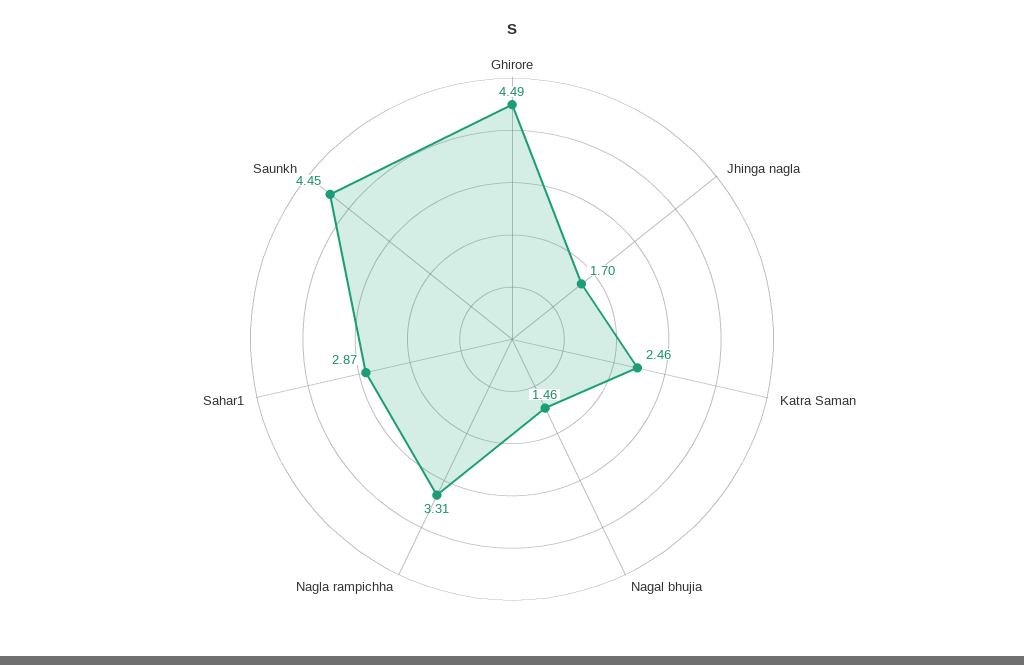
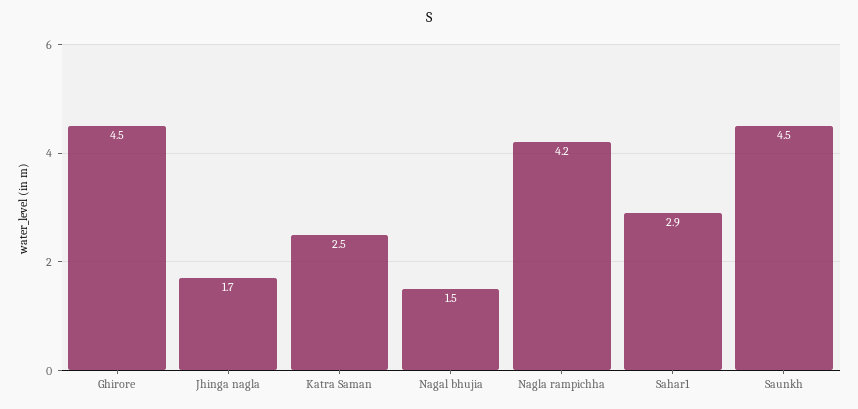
  {
    "Ghirore": 4.49,
    "Jhinga nagla": 1.7,
    "Katra Saman": 2.46,
    "Nagal bhujia": 1.46,
-   "Nagla rampichha": 3.31,
+   "Nagla rampichha": 4.2,
    "Sahar1": 2.87,
    "Saunkh": 4.45
  }

